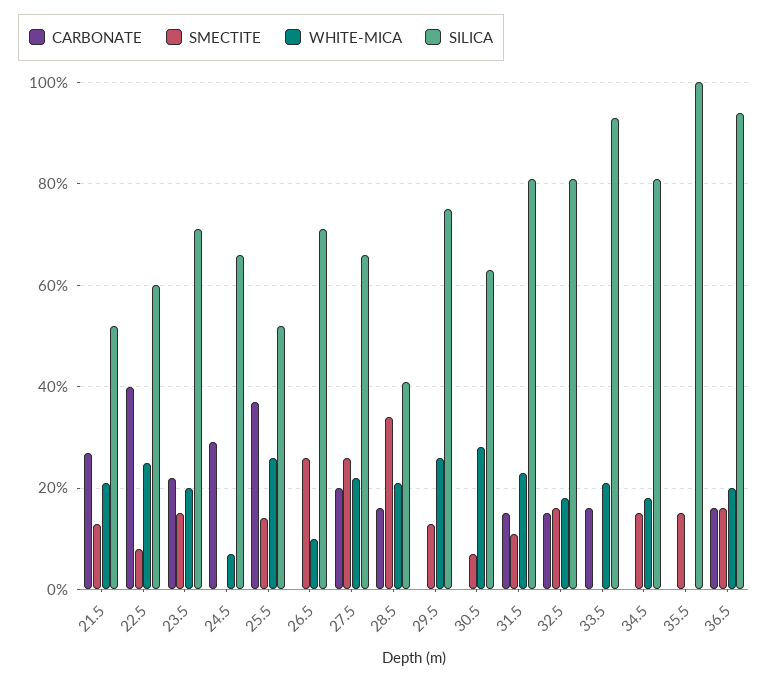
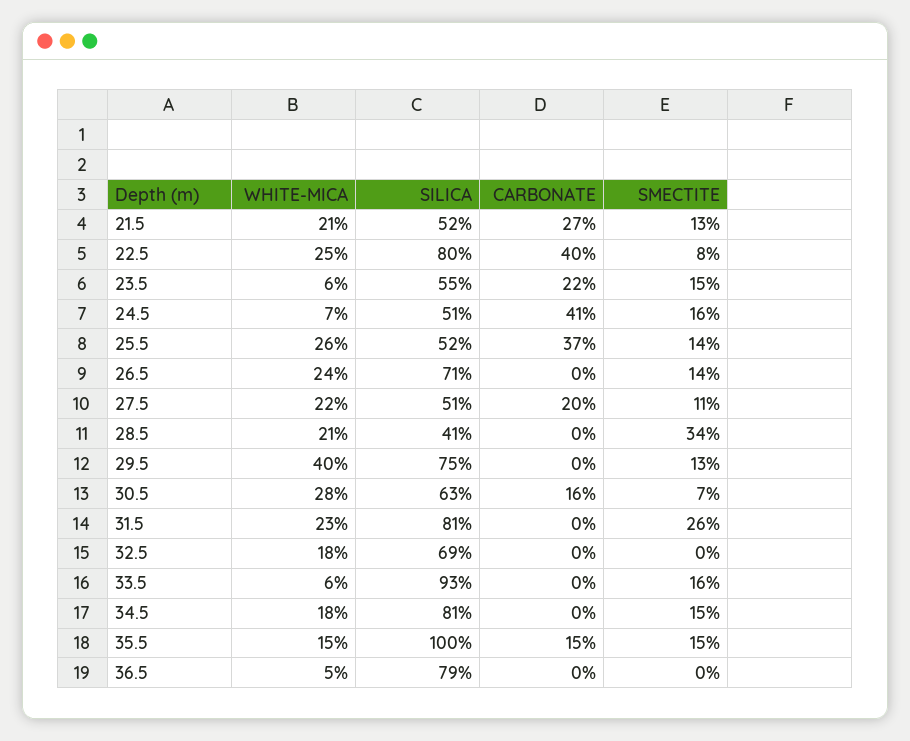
  {
    "CARBONATE": {
      "21.5": 27,
      "22.5": 40,
      "23.5": 22,
-     "24.5": 30,
+     "24.5": 41,
      "25.5": 37,
      "26.5": 0,
      "27.5": 20,
-     "28.5": 15,
+     "28.5": 0,
      "29.5": 0,
-     "30.5": 0,
+     "30.5": 16,
-     "31.5": 15,
+     "31.5": 0,
-     "32.5": 15,
+     "32.5": 0,
-     "33.5": 15,
+     "33.5": 0,
      "34.5": 0,
-     "35.5": 0,
+     "35.5": 15,
-     "36.5": 15
+     "36.5": 0
    },
    "SMECTITE": {
      "21.5": 13,
      "22.5": 8,
      "23.5": 15,
-     "24.5": 0,
+     "24.5": 16,
      "25.5": 14,
-     "26.5": 25,
+     "26.5": 14,
-     "27.5": 25,
+     "27.5": 11,
      "28.5": 34,
      "29.5": 13,
      "30.5": 7,
-     "31.5": 10,
+     "31.5": 26,
-     "32.5": 15,
+     "32.5": 0,
-     "33.5": 0,
+     "33.5": 16,
      "34.5": 15,
      "35.5": 15,
-     "36.5": 15
+     "36.5": 0
    },
    "WHITE-MICA": {
      "21.5": 21,
      "22.5": 25,
-     "23.5": 20,
+     "23.5": 6,
      "24.5": 7,
      "25.5": 26,
-     "26.5": 10,
+     "26.5": 24,
      "27.5": 22,
      "28.5": 21,
-     "29.5": 25,
+     "29.5": 40,
      "30.5": 28,
      "31.5": 23,
      "32.5": 18,
-     "33.5": 20,
+     "33.5": 6,
      "34.5": 18,
-     "35.5": 0,
+     "35.5": 15,
-     "36.5": 20
+     "36.5": 5
    },
    "SILICA": {
      "21.5": 52,
-     "22.5": 60,
+     "22.5": 80,
-     "23.5": 70,
+     "23.5": 55,
-     "24.5": 65,
+     "24.5": 51,
      "25.5": 52,
      "26.5": 71,
-     "27.5": 65,
+     "27.5": 51,
      "28.5": 41,
      "29.5": 75,
      "30.5": 63,
      "31.5": 81,
-     "32.5": 80,
+     "32.5": 69,
      "33.5": 93,
      "34.5": 81,
      "35.5": 100,
-     "36.5": 95
+     "36.5": 79
    }
  }

